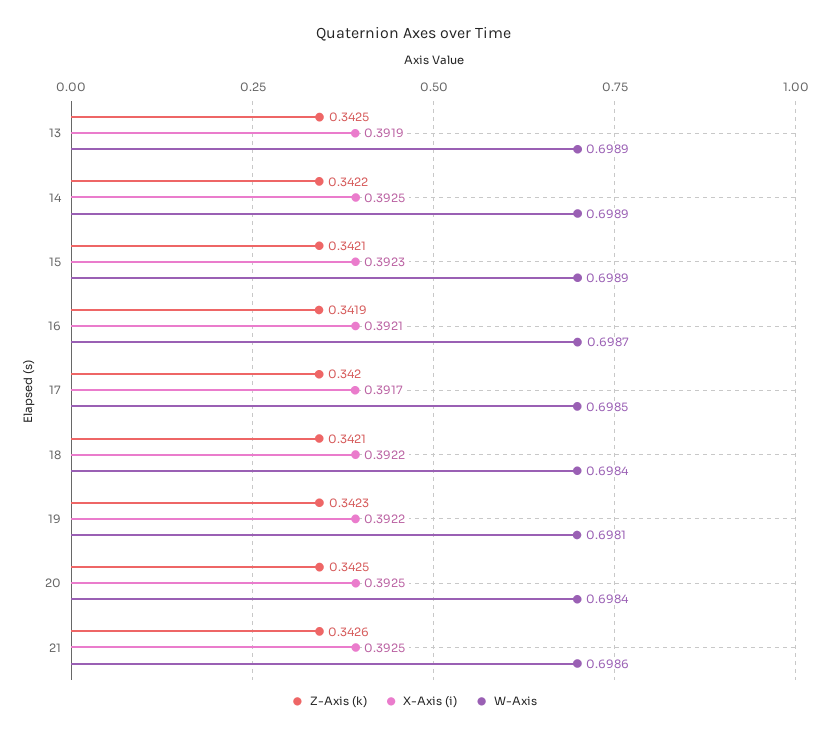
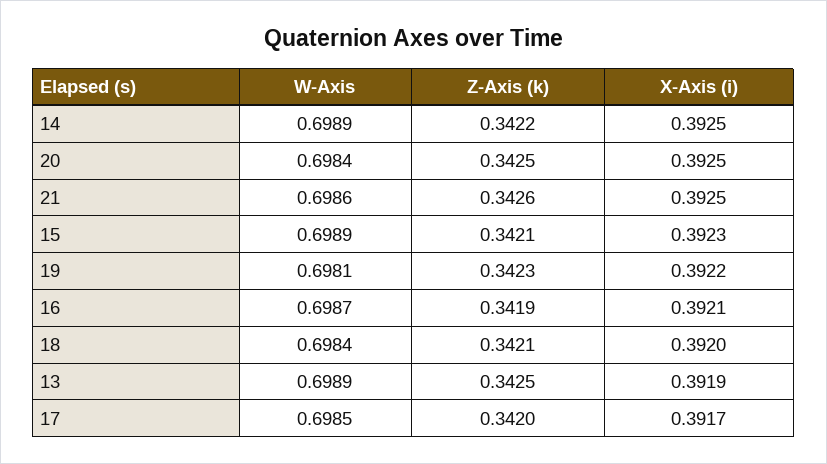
  {
    "Z-Axis (k)": {
      "13": 0.3425,
      "14": 0.3422,
      "15": 0.3421,
      "16": 0.3419,
      "17": 0.342,
      "18": 0.3421,
      "19": 0.3423,
      "20": 0.3425,
      "21": 0.3426
    },
    "X-Axis (i)": {
      "13": 0.3919,
      "14": 0.3925,
      "15": 0.3923,
      "16": 0.3921,
      "17": 0.3917,
-     "18": 0.3922,
+     "18": 0.392,
      "19": 0.3922,
      "20": 0.3925,
      "21": 0.3925
    },
    "W-Axis": {
      "13": 0.6989,
      "14": 0.6989,
      "15": 0.6989,
      "16": 0.6987,
      "17": 0.6985,
      "18": 0.6984,
      "19": 0.6981,
      "20": 0.6984,
      "21": 0.6986
    }
  }

